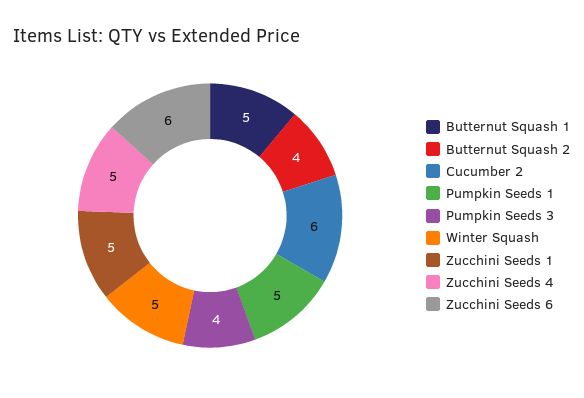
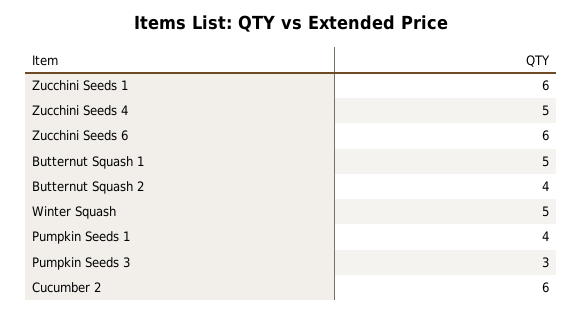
  {
    "Butternut Squash 1": 5,
    "Butternut Squash 2": 4,
    "Cucumber 2": 6,
-   "Pumpkin Seeds 1": 5,
+   "Pumpkin Seeds 1": 4,
-   "Pumpkin Seeds 3": 4,
+   "Pumpkin Seeds 3": 3,
    "Winter Squash": 5,
-   "Zucchini Seeds 1": 5,
+   "Zucchini Seeds 1": 6,
    "Zucchini Seeds 4": 5,
    "Zucchini Seeds 6": 6
  }

